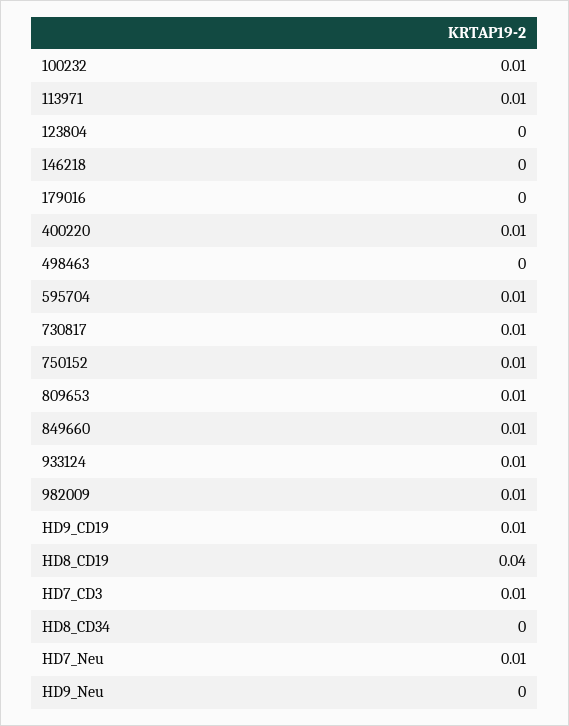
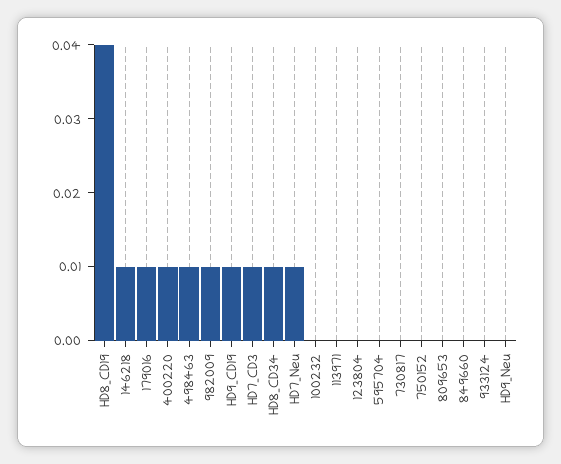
  {
-   "100232": 0.01,
+   "100232": 0,
-   "113971": 0.01,
+   "113971": 0,
    "123804": 0,
-   "146218": 0,
+   "146218": 0.01,
-   "179016": 0,
+   "179016": 0.01,
    "400220": 0.01,
-   "498463": 0,
+   "498463": 0.01,
-   "595704": 0.01,
+   "595704": 0,
-   "730817": 0.01,
+   "730817": 0,
-   "750152": 0.01,
+   "750152": 0,
-   "809653": 0.01,
+   "809653": 0,
-   "849660": 0.01,
+   "849660": 0,
-   "933124": 0.01,
+   "933124": 0,
    "982009": 0.01,
    "HD9_CD19": 0.01,
    "HD8_CD19": 0.04,
    "HD7_CD3": 0.01,
-   "HD8_CD34": 0,
+   "HD8_CD34": 0.01,
    "HD7_Neu": 0.01,
    "HD9_Neu": 0
  }

